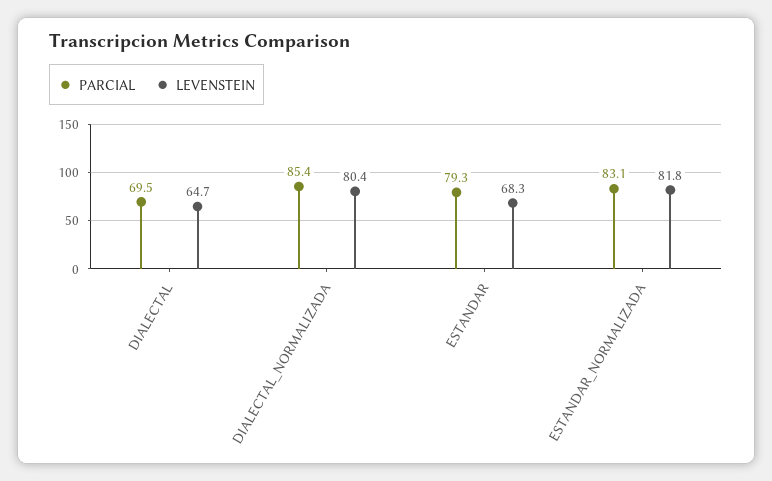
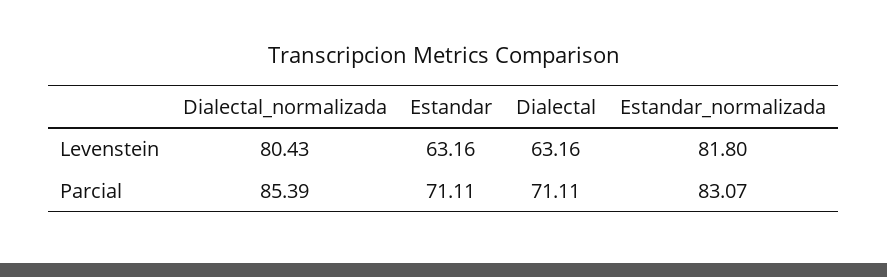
  {
    "PARCIAL": {
-     "DIALECTAL": 69.5,
+     "DIALECTAL": 71.11,
      "DIALECTAL_NORMALIZADA": 85.39,
-     "ESTANDAR": 79.3,
+     "ESTANDAR": 71.11,
      "ESTANDAR_NORMALIZADA": 83.07
    },
    "LEVENSTEIN": {
-     "DIALECTAL": 64.7,
+     "DIALECTAL": 63.16,
      "DIALECTAL_NORMALIZADA": 80.43,
-     "ESTANDAR": 68.3,
+     "ESTANDAR": 63.16,
      "ESTANDAR_NORMALIZADA": 81.8
    }
  }

